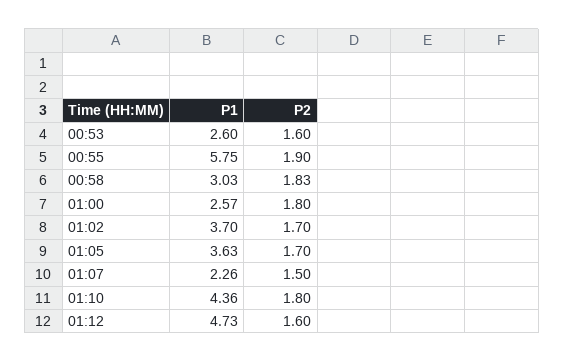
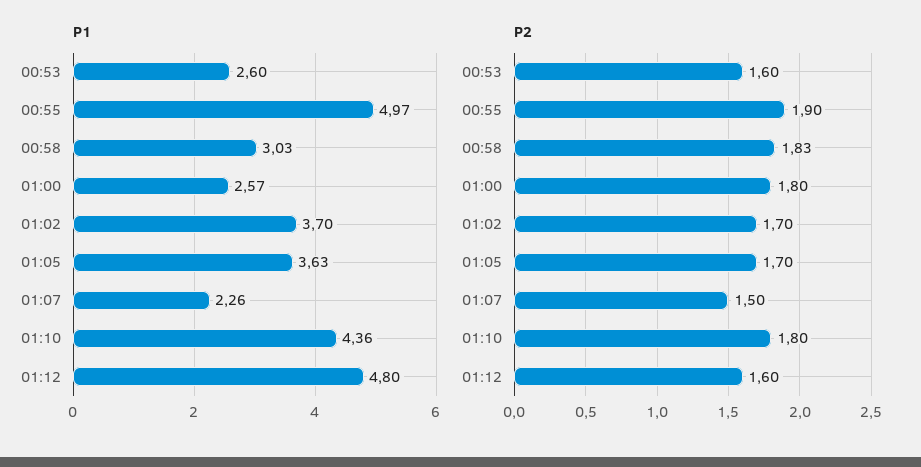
  {
    "P1": {
      "00:53": 2.6,
-     "00:55": 5.75,
+     "00:55": 4.97,
      "00:58": 3.03,
      "01:00": 2.57,
      "01:02": 3.7,
      "01:05": 3.63,
      "01:07": 2.26,
      "01:10": 4.36,
-     "01:12": 4.73
+     "01:12": 4.8
    },
    "P2": {
      "00:53": 1.6,
      "00:55": 1.9,
      "00:58": 1.83,
      "01:00": 1.8,
      "01:02": 1.7,
      "01:05": 1.7,
      "01:07": 1.5,
      "01:10": 1.8,
      "01:12": 1.6
    }
  }

